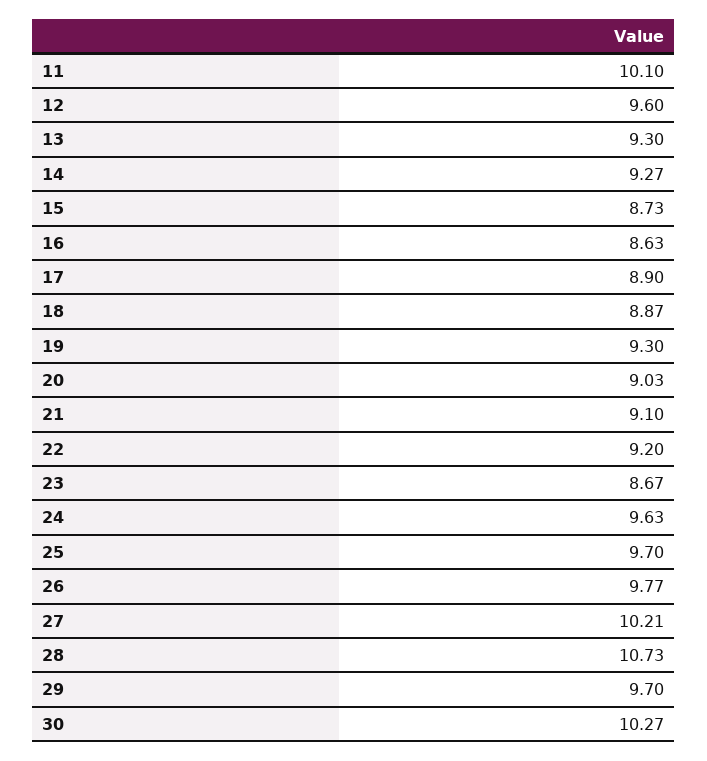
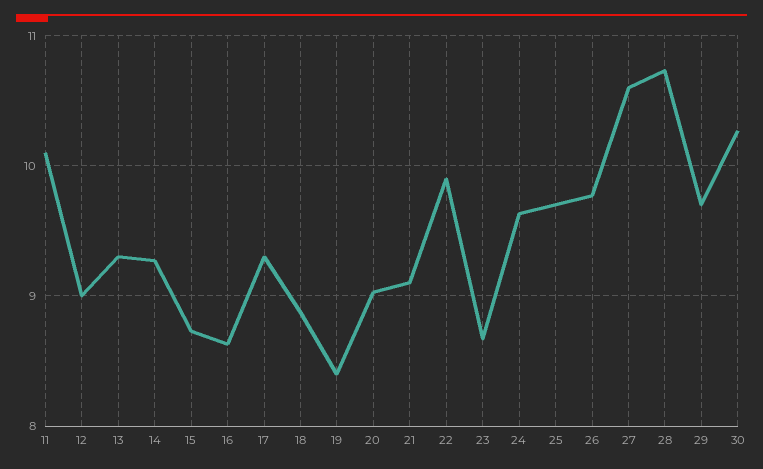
  {
    "11": 10.1,
-   "12": 9.6,
+   "12": 9,
    "13": 9.3,
    "14": 9.27,
    "15": 8.73,
    "16": 8.63,
-   "17": 8.9,
+   "17": 9.3,
    "18": 8.87,
-   "19": 9.3,
+   "19": 8.4,
    "20": 9.03,
    "21": 9.1,
-   "22": 9.2,
+   "22": 9.9,
    "23": 8.67,
    "24": 9.63,
    "25": 9.7,
    "26": 9.77,
-   "27": 10.21,
+   "27": 10.6,
    "28": 10.73,
    "29": 9.7,
    "30": 10.27
  }

